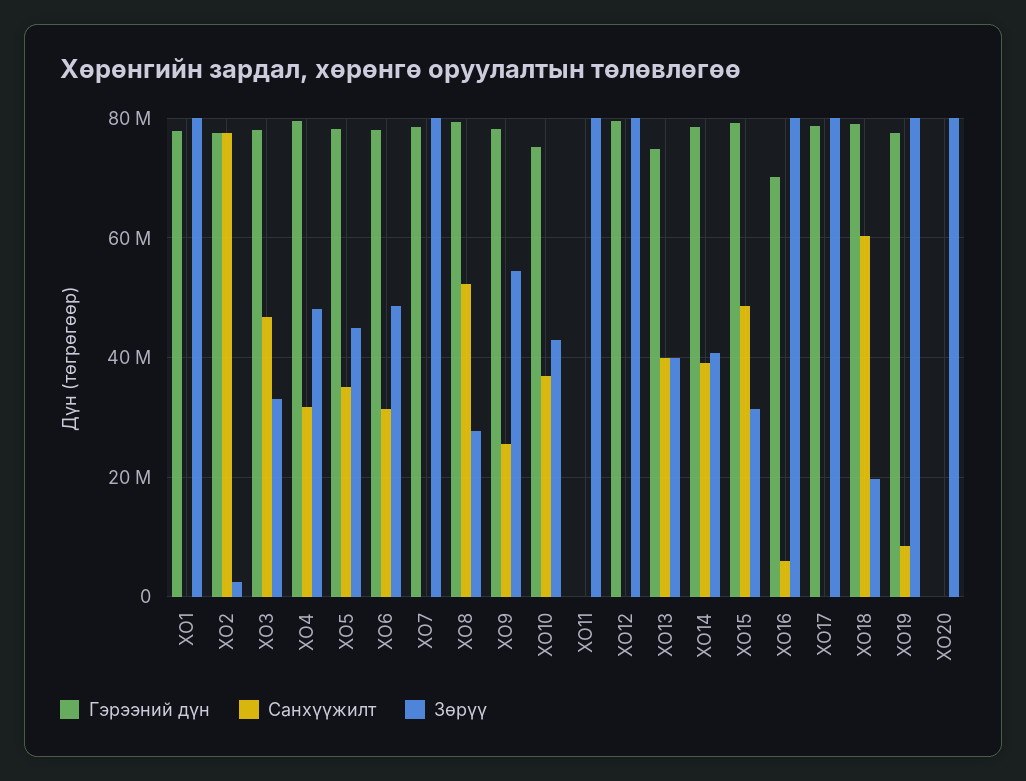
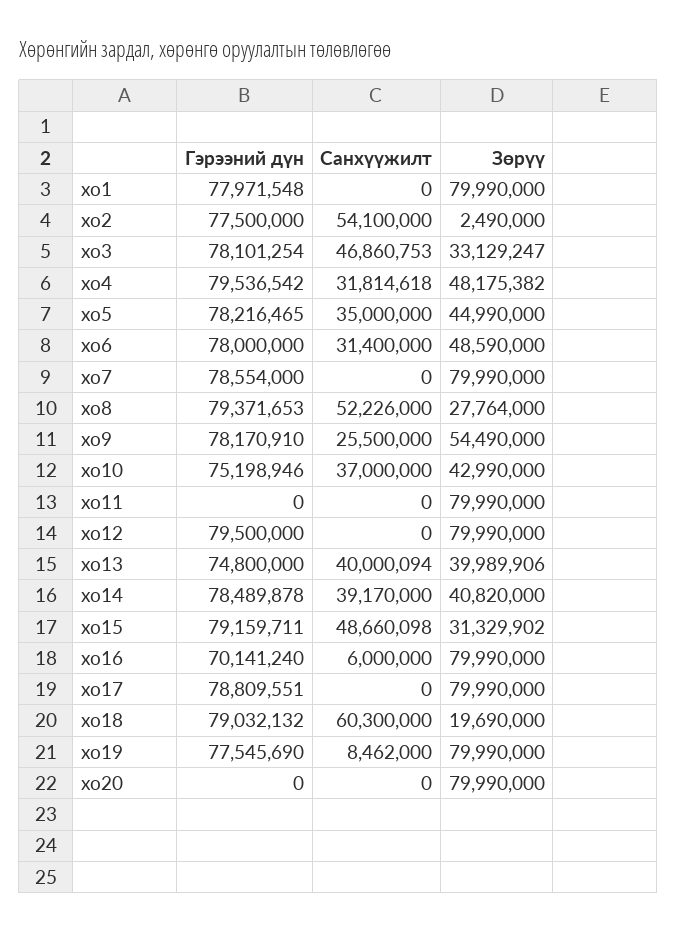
  {
    "Гэрээний дүн": {
      "ХО1": 77971548,
      "ХО2": 77500000,
      "ХО3": 78101254,
      "ХО4": 79536542,
      "ХО5": 78216465,
      "ХО6": 78000000,
      "ХО7": 78554000,
      "ХО8": 79371653,
      "ХО9": 78170910,
      "ХО10": 75198946,
      "ХО11": 0,
      "ХО12": 79500000,
      "ХО13": 74800000,
      "ХО14": 78489878,
      "ХО15": 79159711,
      "ХО16": 70141240,
      "ХО17": 78809551,
      "ХО18": 79032132,
      "ХО19": 77545690,
      "ХО20": 0
    },
    "Санхүүжилт": {
      "ХО1": 0,
-     "ХО2": 78000000,
+     "ХО2": 54100000,
      "ХО3": 46860753,
      "ХО4": 31814618,
      "ХО5": 35000000,
      "ХО6": 31400000,
      "ХО7": 0,
      "ХО8": 52226000,
      "ХО9": 25500000,
      "ХО10": 37000000,
      "ХО11": 0,
      "ХО12": 0,
      "ХО13": 40000094,
      "ХО14": 39170000,
      "ХО15": 48660098,
      "ХО16": 6000000,
      "ХО17": 0,
      "ХО18": 60300000,
      "ХО19": 8462000,
      "ХО20": 0
    },
    "Зөрүү": {
      "ХО1": 79990000,
      "ХО2": 2490000,
      "ХО3": 33129247,
      "ХО4": 48175382,
      "ХО5": 44990000,
      "ХО6": 48590000,
      "ХО7": 79990000,
      "ХО8": 27764000,
      "ХО9": 54490000,
      "ХО10": 42990000,
      "ХО11": 79990000,
      "ХО12": 79990000,
      "ХО13": 39989906,
      "ХО14": 40820000,
      "ХО15": 31329902,
      "ХО16": 79990000,
      "ХО17": 79990000,
      "ХО18": 19690000,
      "ХО19": 79990000,
      "ХО20": 79990000
    }
  }

